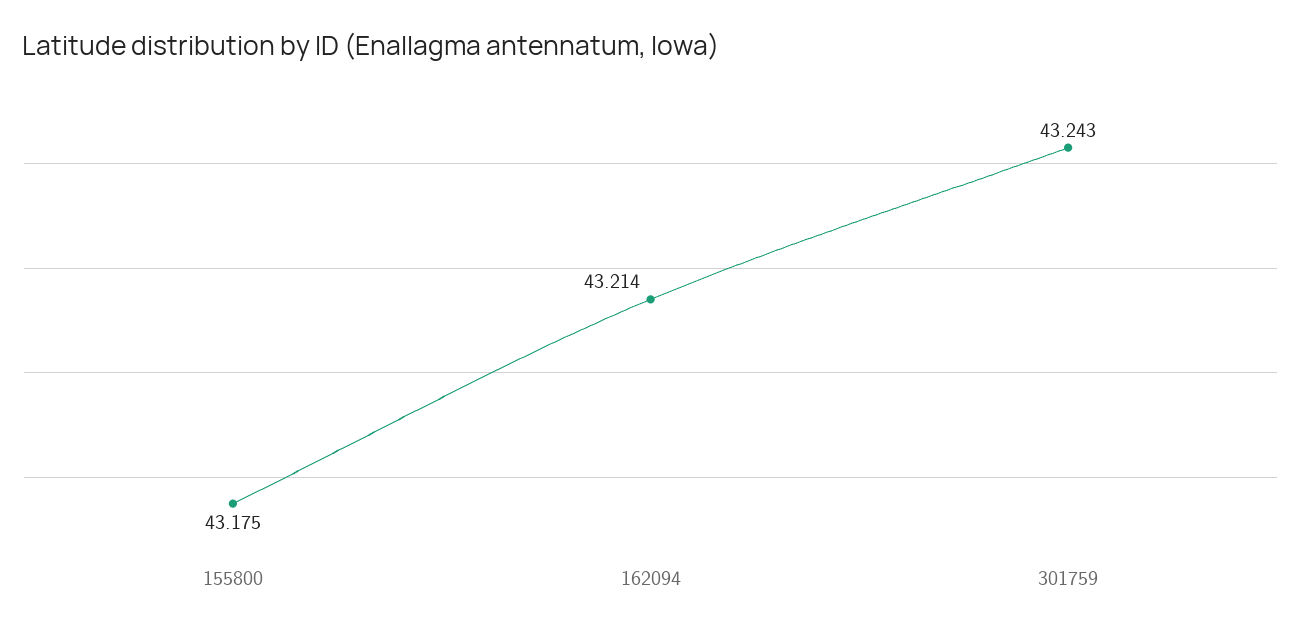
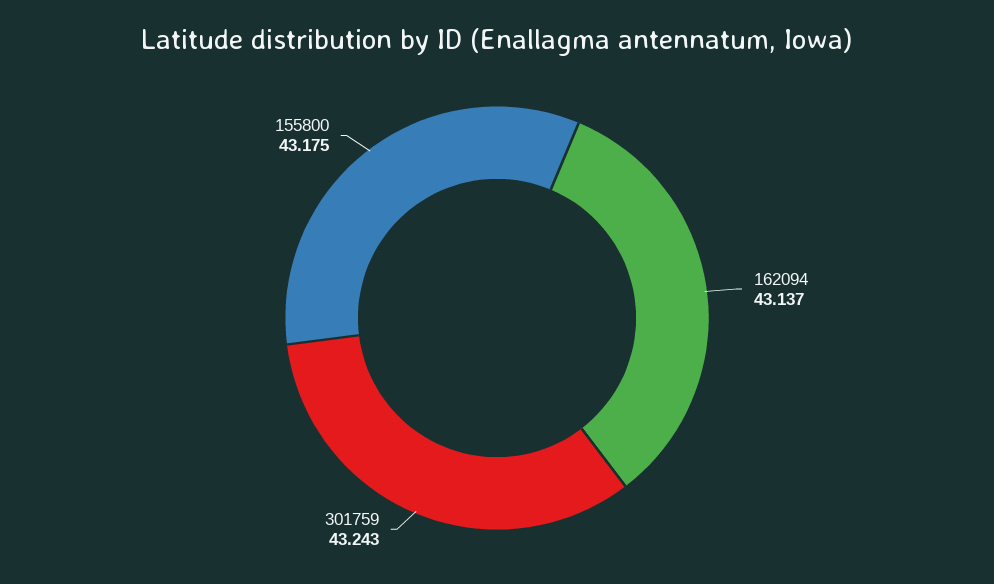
  {
    "155800": 43.175,
-   "162094": 43.214,
+   "162094": 43.137,
    "301759": 43.243
  }

